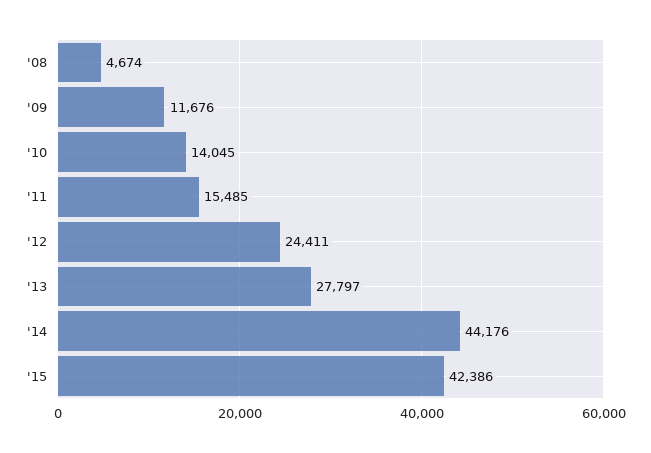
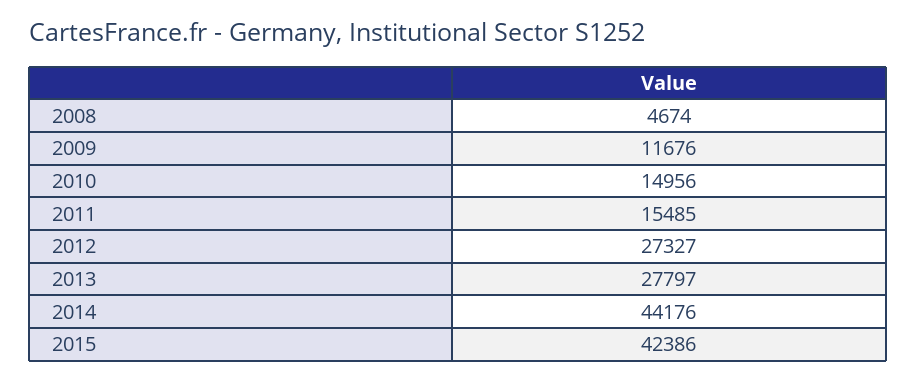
  {
    "'08": 4674,
    "'09": 11676,
-   "'10": 14045,
+   "'10": 14956,
    "'11": 15485,
-   "'12": 24411,
+   "'12": 27327,
    "'13": 27797,
    "'14": 44176,
    "'15": 42386
  }

